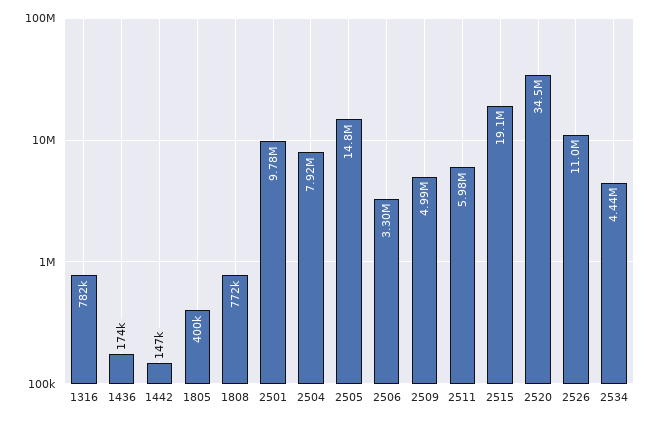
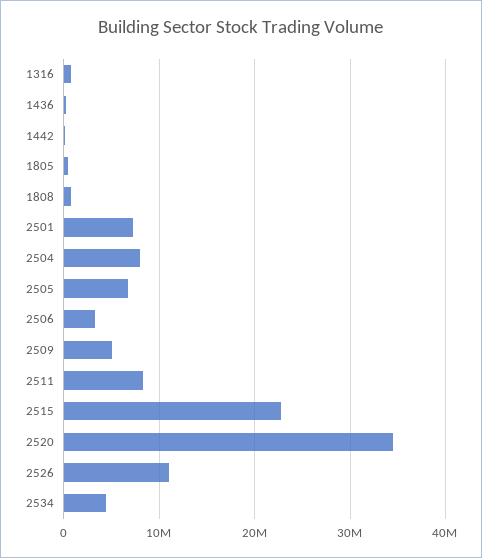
  {
    "1316": 782000,
    "1436": 174000,
    "1442": 147000,
    "1805": 400000,
    "1808": 772000,
-   "2501": 9780000,
+   "2501": 7000000,
    "2504": 7920000,
-   "2505": 14800000,
+   "2505": 7000000,
    "2506": 3300000,
    "2509": 4990000,
-   "2511": 5980000,
+   "2511": 8000000,
-   "2515": 19100000,
+   "2515": 23000000,
    "2520": 34500000,
    "2526": 11000000,
    "2534": 4440000
  }

